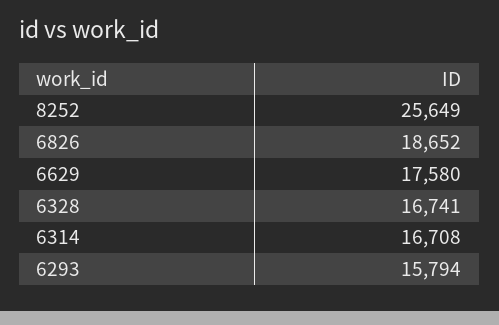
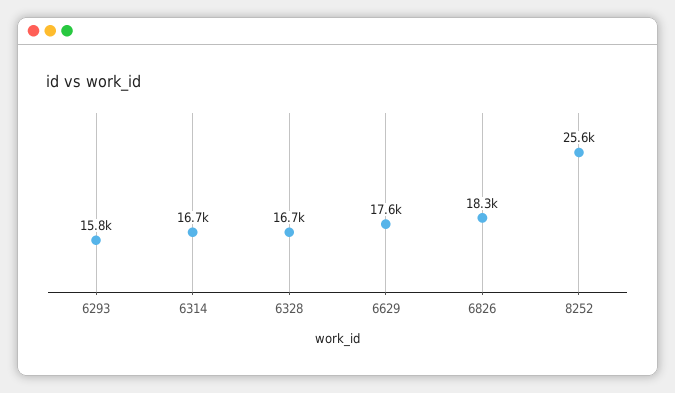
  {
    "8252": 25649,
-   "6826": 18652,
+   "6826": 18300,
    "6629": 17580,
    "6328": 16741,
    "6314": 16708,
    "6293": 15794
  }

